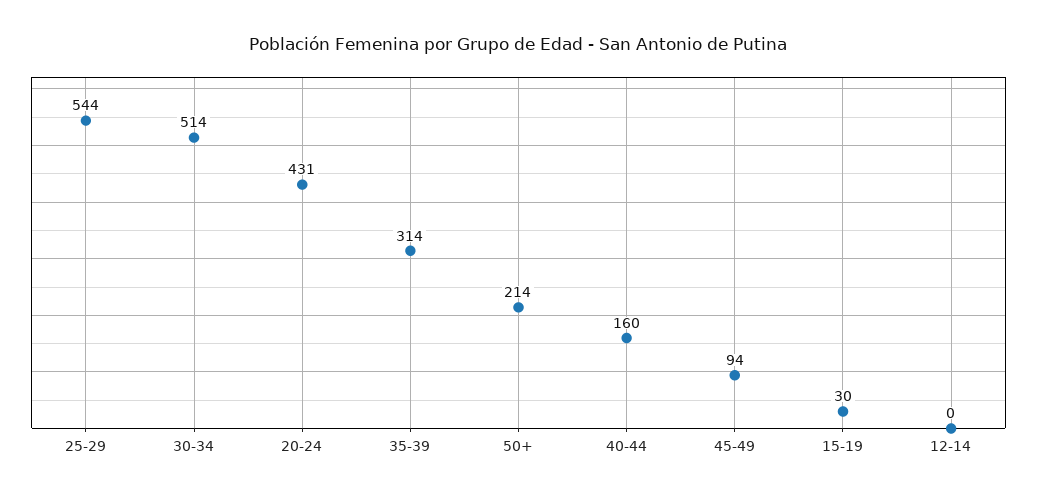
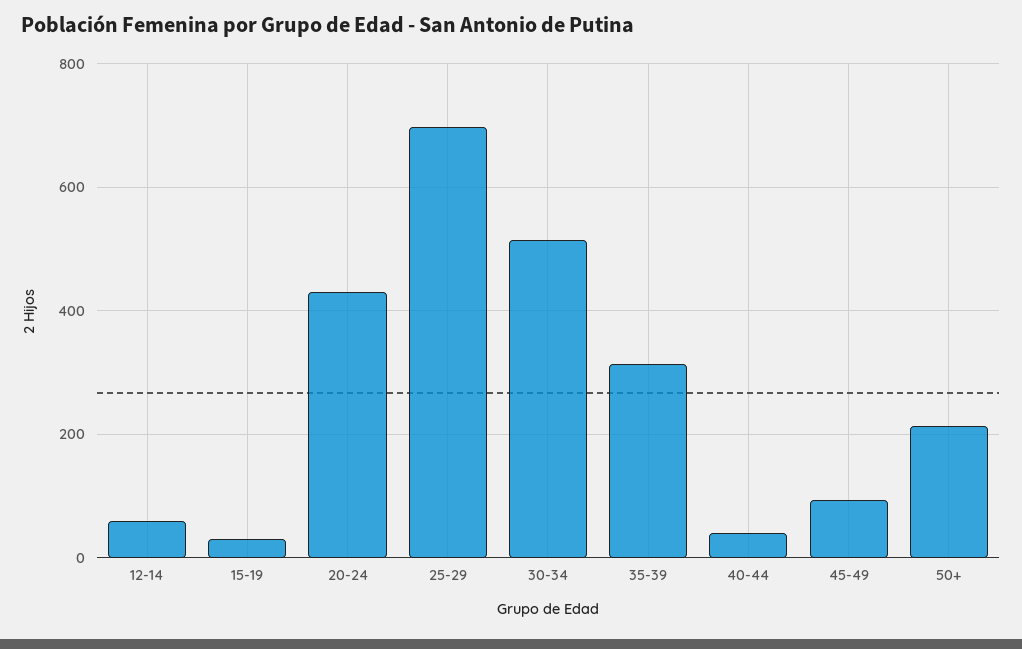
  {
-   "25-29": 544,
+   "25-29": 700,
    "30-34": 514,
    "20-24": 431,
    "35-39": 314,
    "50+": 214,
-   "40-44": 160,
+   "40-44": 40,
    "45-49": 94,
    "15-19": 30,
-   "12-14": 0
+   "12-14": 60
  }

